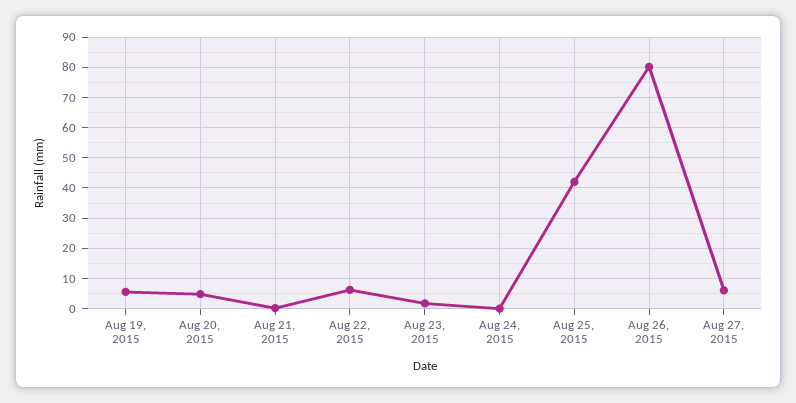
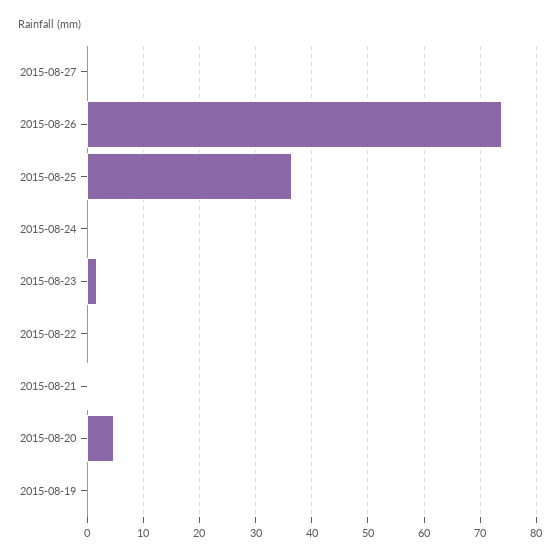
  {
-   "Aug 19, 2015": 6,
+   "Aug 19, 2015": 0,
    "Aug 20, 2015": 4,
    "Aug 21, 2015": 0,
-   "Aug 22, 2015": 6,
+   "Aug 22, 2015": 0,
    "Aug 23, 2015": 2,
    "Aug 24, 2015": 0,
-   "Aug 25, 2015": 42,
+   "Aug 25, 2015": 36,
-   "Aug 26, 2015": 80,
+   "Aug 26, 2015": 74,
-   "Aug 27, 2015": 6
+   "Aug 27, 2015": 0
  }

